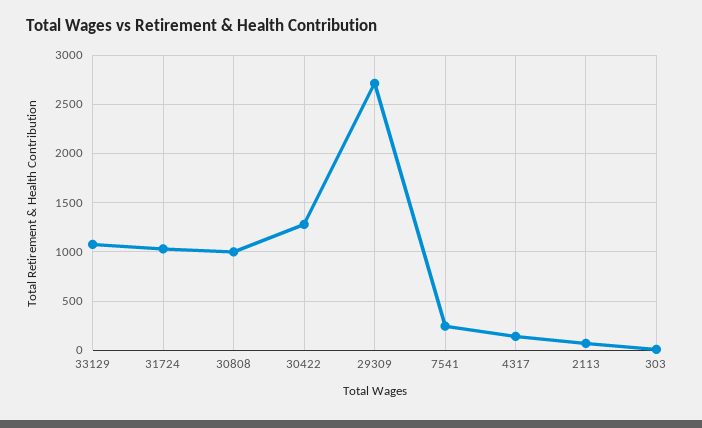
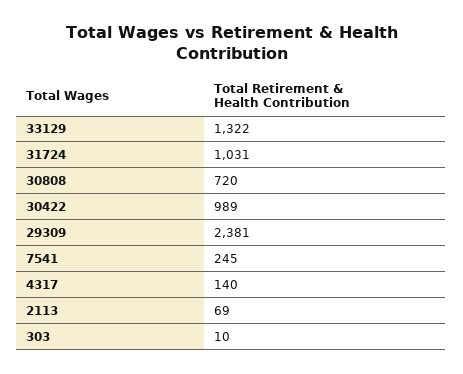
  {
-   "33129": 1100,
+   "33129": 1322,
    "31724": 1031,
-   "30808": 1000,
+   "30808": 720,
-   "30422": 1300,
+   "30422": 989,
-   "29309": 2700,
+   "29309": 2381,
    "7541": 245,
    "4317": 140,
    "2113": 69,
    "303": 10
  }

